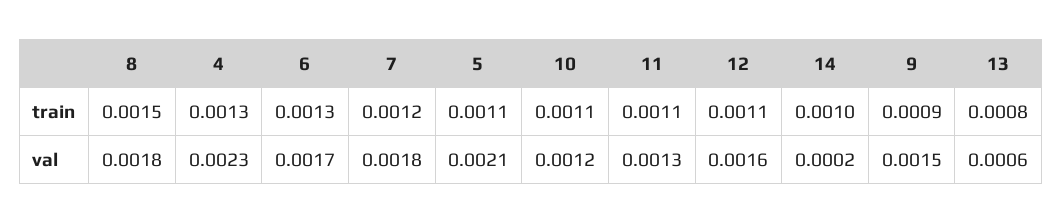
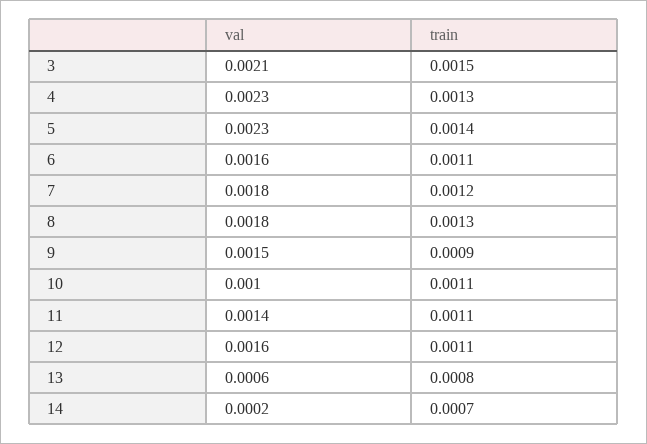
  {
    "8": {
-     "train": 0.0015,
+     "train": 0.0013,
      "val": 0.0018
    },
    "4": {
      "train": 0.0013,
      "val": 0.0023
    },
    "6": {
-     "train": 0.0013,
+     "train": 0.0011,
-     "val": 0.0017
+     "val": 0.0016
    },
    "7": {
      "train": 0.0012,
      "val": 0.0018
    },
    "5": {
-     "train": 0.0011,
+     "train": 0.0014,
-     "val": 0.0021
+     "val": 0.0023
    },
    "10": {
      "train": 0.0011,
-     "val": 0.0012
+     "val": 0.001
    },
    "11": {
      "train": 0.0011,
-     "val": 0.0013
+     "val": 0.0014
    },
    "12": {
      "train": 0.0011,
      "val": 0.0016
    },
    "14": {
-     "train": 0.001,
+     "train": 0.0007,
      "val": 0.0002
    },
    "9": {
      "train": 0.0009,
      "val": 0.0015
    },
    "13": {
      "train": 0.0008,
      "val": 0.0006
-   }
+   },
+   "3": {
+     "val": 0.0021,
+     "train": 0.0015
+   }
  }

